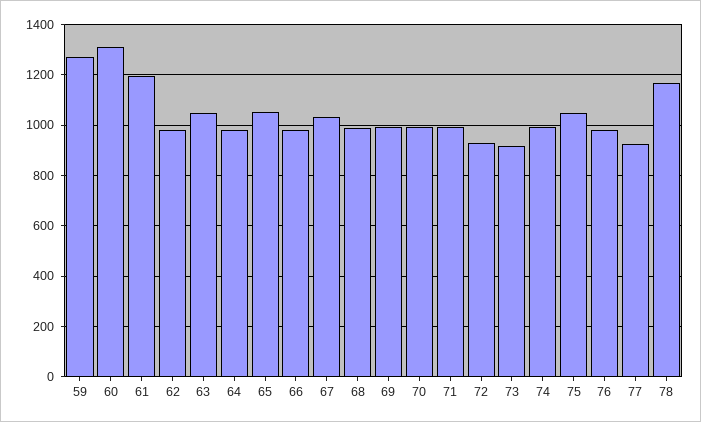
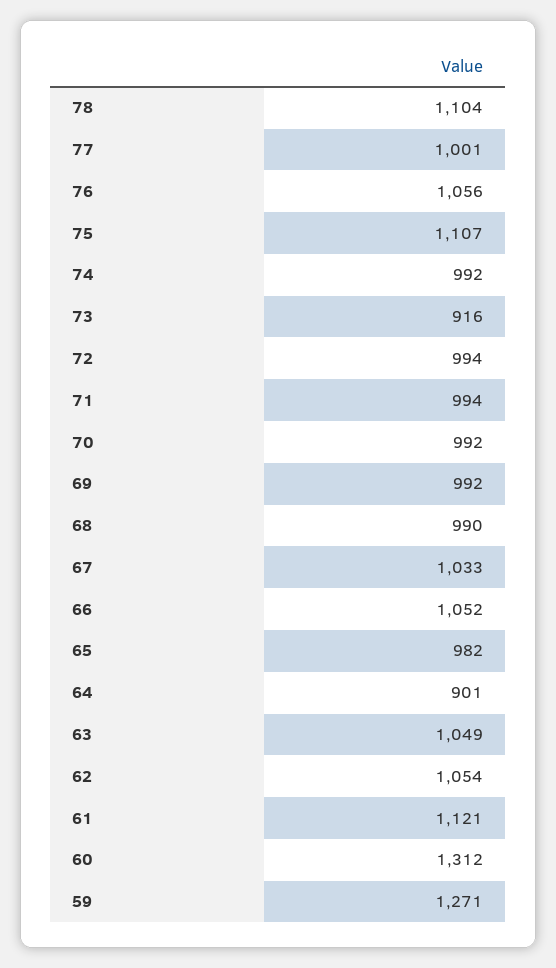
  {
    "59": 1271,
    "60": 1312,
-   "61": 1200,
+   "61": 1121,
-   "62": 975,
+   "62": 1054,
    "63": 1049,
-   "64": 975,
+   "64": 901,
-   "65": 1050,
+   "65": 982,
-   "66": 975,
+   "66": 1052,
    "67": 1033,
    "68": 990,
    "69": 992,
    "70": 992,
    "71": 994,
-   "72": 925,
+   "72": 994,
    "73": 916,
    "74": 992,
-   "75": 1050,
+   "75": 1107,
-   "76": 975,
+   "76": 1056,
-   "77": 925,
+   "77": 1001,
-   "78": 1175
+   "78": 1104
  }

